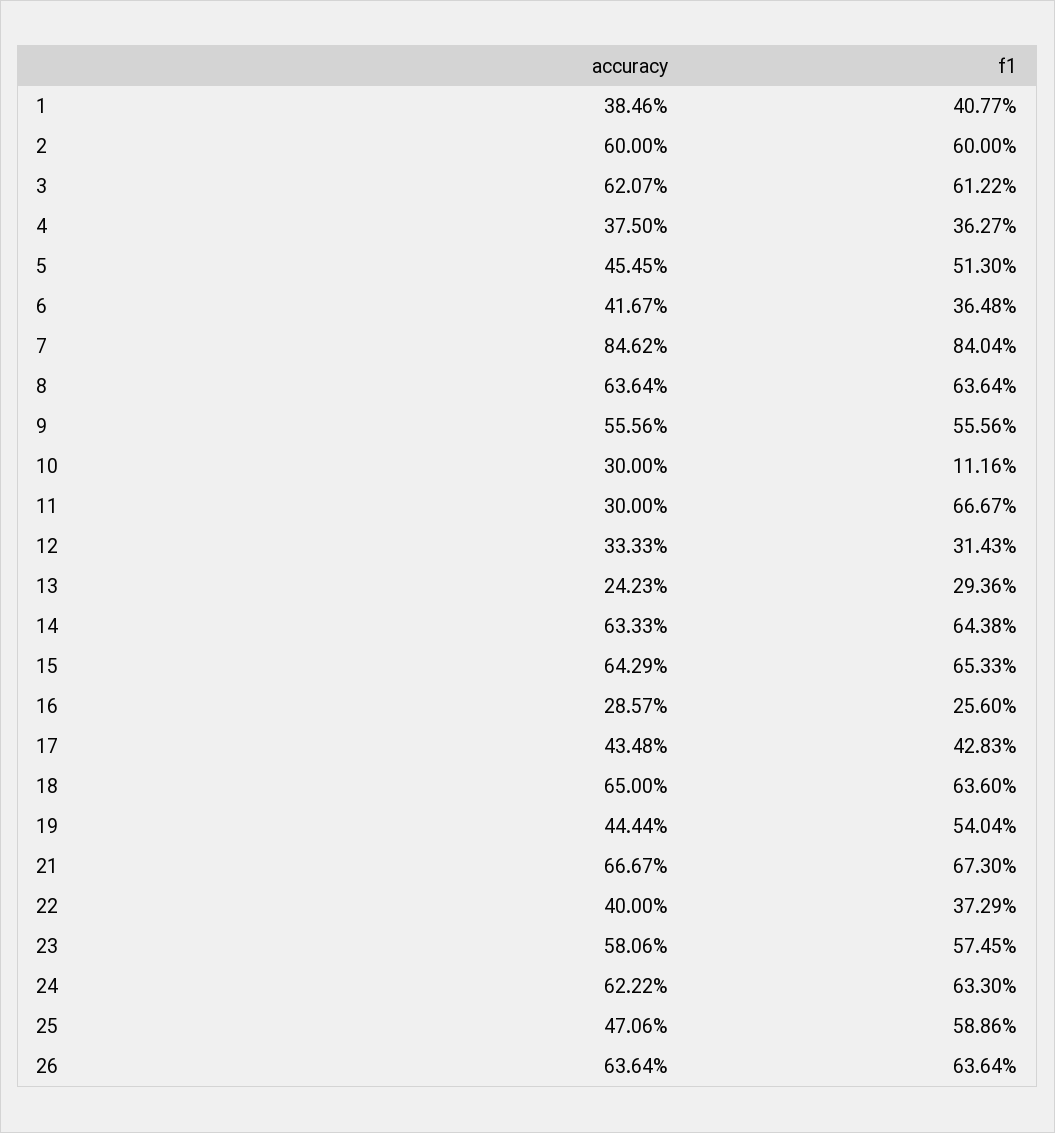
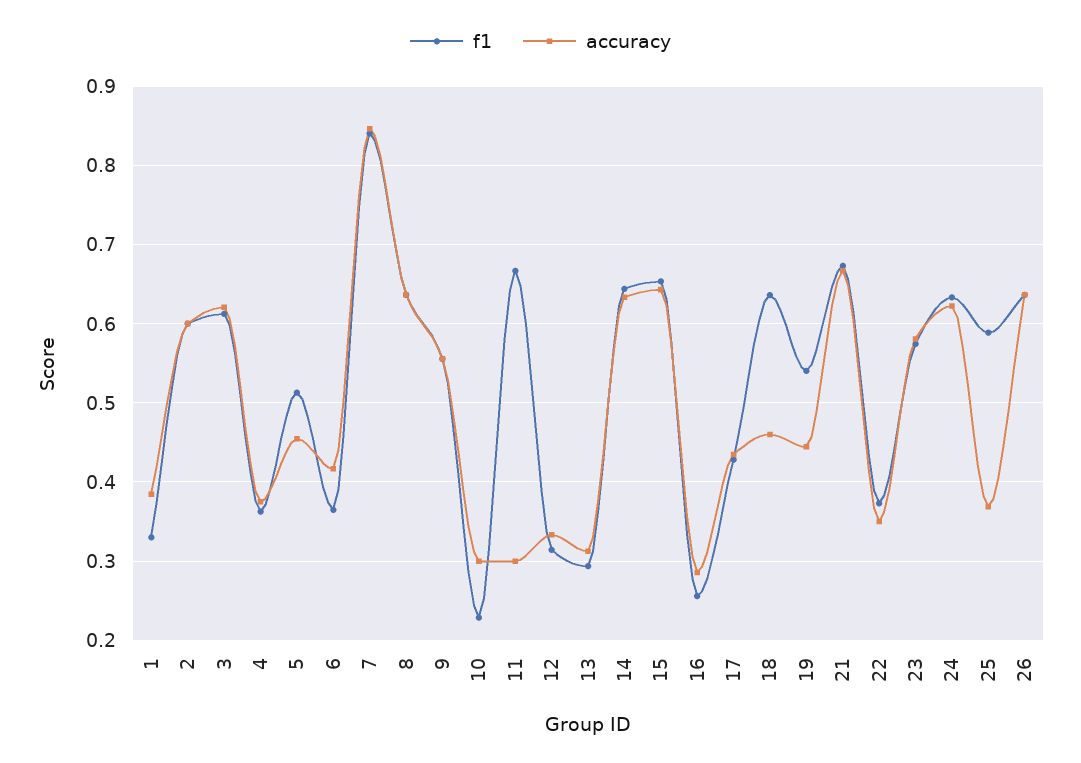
  {
    "accuracy": {
      "1": 0.3846,
      "2": 0.6,
      "3": 0.6207,
      "4": 0.375,
      "5": 0.4545,
      "6": 0.4167,
      "7": 0.8462,
      "8": 0.6364,
      "9": 0.5556,
      "10": 0.3,
      "11": 0.3,
      "12": 0.3333,
-     "13": 0.2423,
+     "13": 0.31,
      "14": 0.6333,
      "15": 0.6429,
      "16": 0.2857,
      "17": 0.4348,
-     "18": 0.65,
+     "18": 0.46,
      "19": 0.4444,
      "21": 0.6667,
-     "22": 0.4,
+     "22": 0.35,
      "23": 0.5806,
      "24": 0.6222,
-     "25": 0.4706,
+     "25": 0.37,
      "26": 0.6364
    },
    "f1": {
-     "1": 0.4077,
+     "1": 0.33,
      "2": 0.6,
      "3": 0.6122,
      "4": 0.3627,
      "5": 0.513,
      "6": 0.3648,
      "7": 0.8404,
      "8": 0.6364,
      "9": 0.5556,
-     "10": 0.1116,
+     "10": 0.23,
      "11": 0.6667,
      "12": 0.3143,
      "13": 0.2936,
      "14": 0.6438,
      "15": 0.6533,
      "16": 0.256,
      "17": 0.4283,
      "18": 0.636,
      "19": 0.5404,
      "21": 0.673,
      "22": 0.3729,
      "23": 0.5745,
      "24": 0.633,
      "25": 0.5886,
      "26": 0.6364
    }
  }

